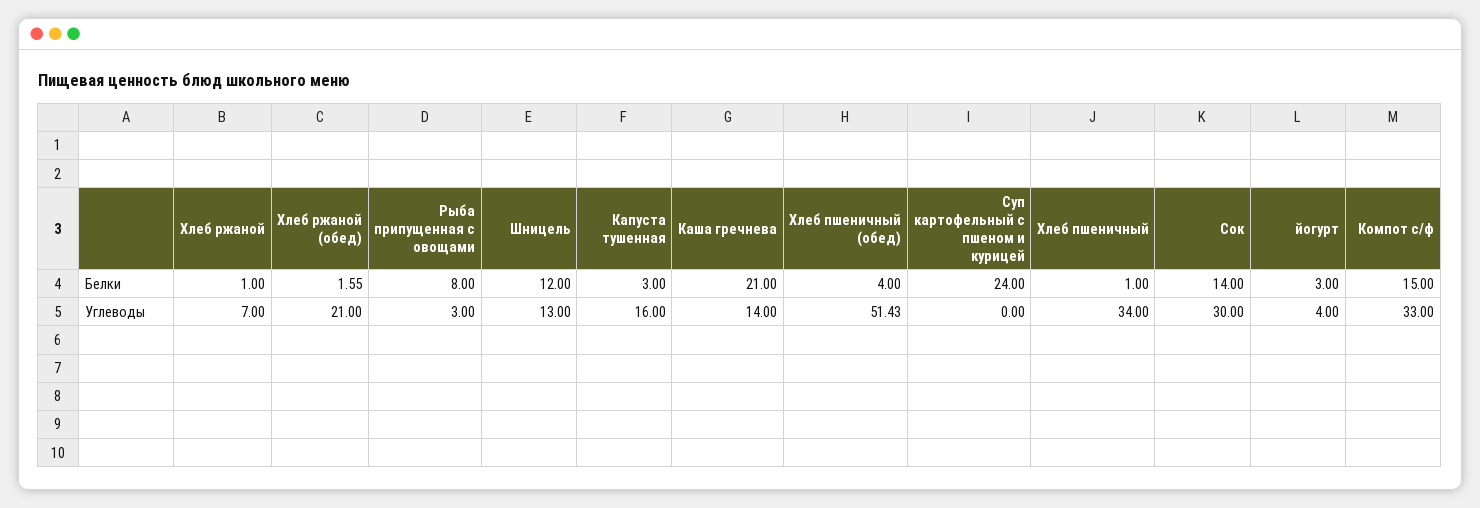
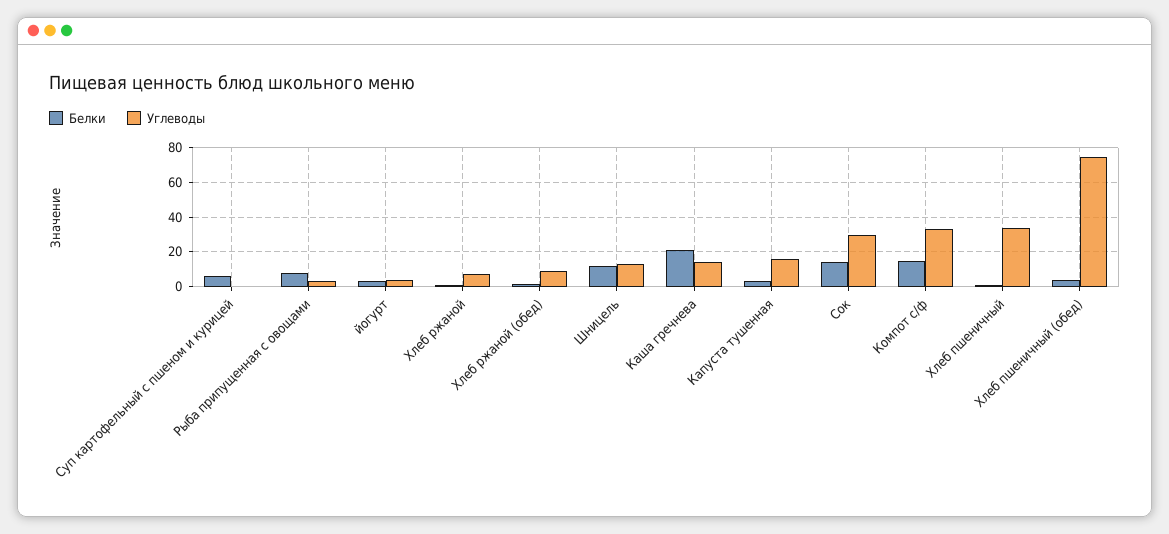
  {
    "Белки": {
      "Хлеб ржаной": 1,
      "Хлеб ржаной (обед)": 1.55,
      "Рыба припущенная с овощами": 8,
      "Шницель": 12,
      "Капуста тушенная": 3,
      "Каша гречнева": 21,
      "Хлеб пшеничный (обед)": 4,
-     "Суп картофельный с пшеном и курицей": 24,
+     "Суп картофельный с пшеном и курицей": 5,
      "Хлеб пшеничный": 1,
      "Сок": 14,
      "йогурт": 3,
      "Компот с/ф": 15
    },
    "Углеводы": {
      "Хлеб ржаной": 7,
-     "Хлеб ржаной (обед)": 21,
+     "Хлеб ржаной (обед)": 10,
      "Рыба припущенная с овощами": 3,
      "Шницель": 13,
      "Капуста тушенная": 16,
      "Каша гречнева": 14,
-     "Хлеб пшеничный (обед)": 51.43,
+     "Хлеб пшеничный (обед)": 75,
      "Суп картофельный с пшеном и курицей": 0,
      "Хлеб пшеничный": 34,
      "Сок": 30,
      "йогурт": 4,
      "Компот с/ф": 33
    }
  }

